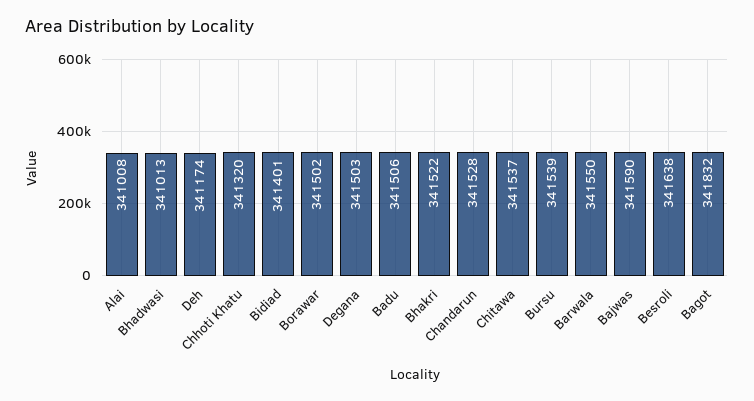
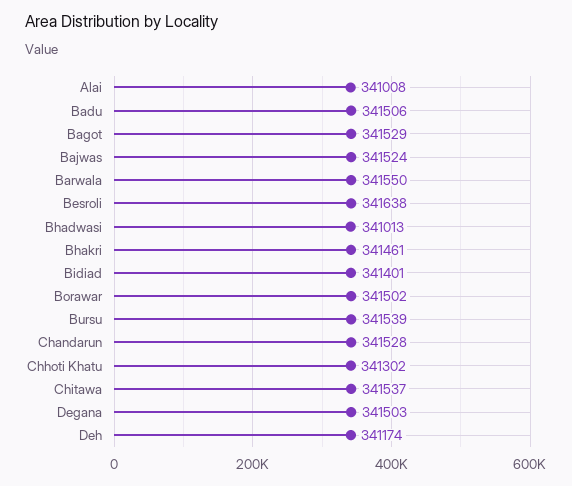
  {
    "Alai": 341008,
    "Bhadwasi": 341013,
    "Deh": 341174,
-   "Chhoti Khatu": 341320,
+   "Chhoti Khatu": 341302,
    "Bidiad": 341401,
    "Borawar": 341502,
    "Degana": 341503,
    "Badu": 341506,
-   "Bhakri": 341522,
+   "Bhakri": 341461,
    "Chandarun": 341528,
    "Chitawa": 341537,
    "Bursu": 341539,
    "Barwala": 341550,
-   "Bajwas": 341590,
+   "Bajwas": 341524,
    "Besroli": 341638,
-   "Bagot": 341832
+   "Bagot": 341529
  }

